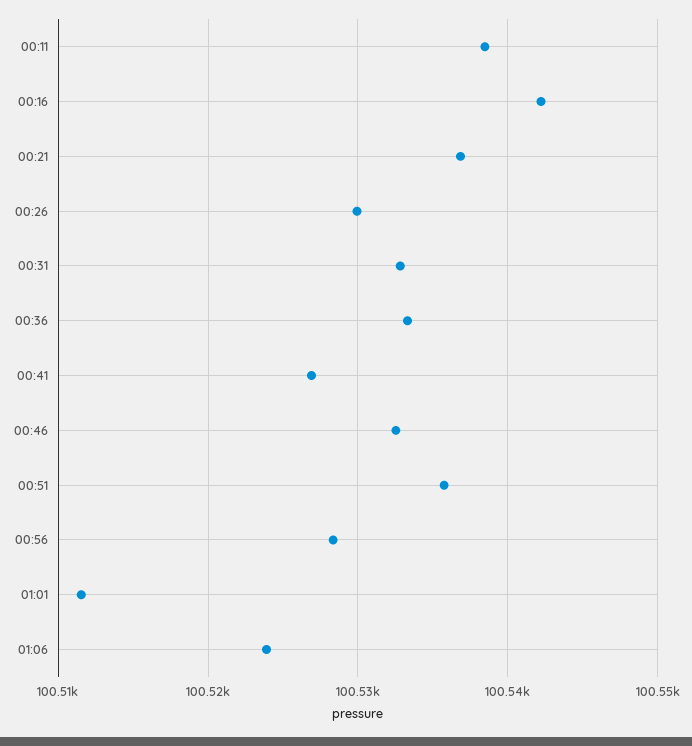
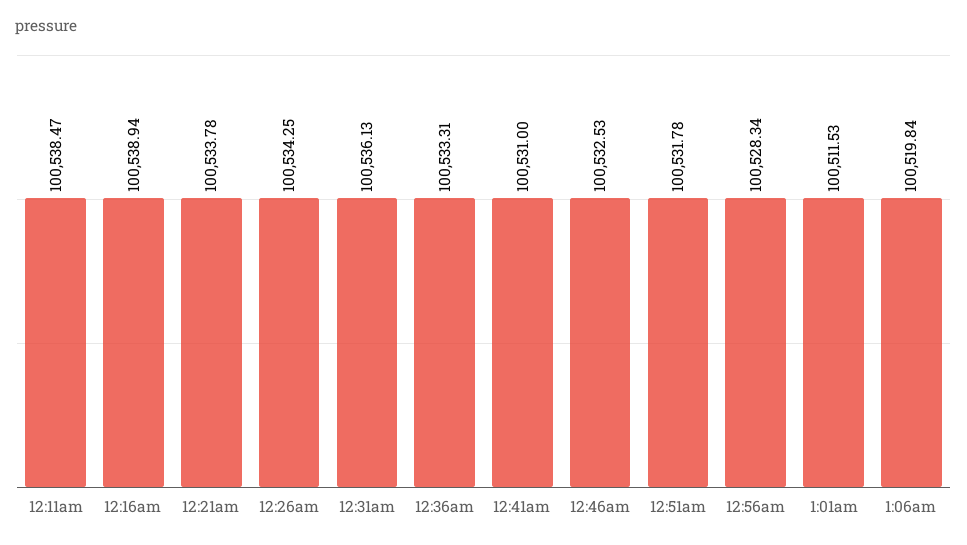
  {
    "00:11": 100538.47,
-   "00:16": 100542,
+   "00:16": 100538.94,
-   "00:21": 100537,
+   "00:21": 100533.78,
-   "00:26": 100530,
+   "00:26": 100534.25,
-   "00:31": 100533,
+   "00:31": 100536.13,
    "00:36": 100533.31,
-   "00:41": 100527,
+   "00:41": 100531,
    "00:46": 100532.53,
-   "00:51": 100536,
+   "00:51": 100531.78,
    "00:56": 100528.34,
    "01:01": 100511.53,
-   "01:06": 100524
+   "01:06": 100519.84
  }

